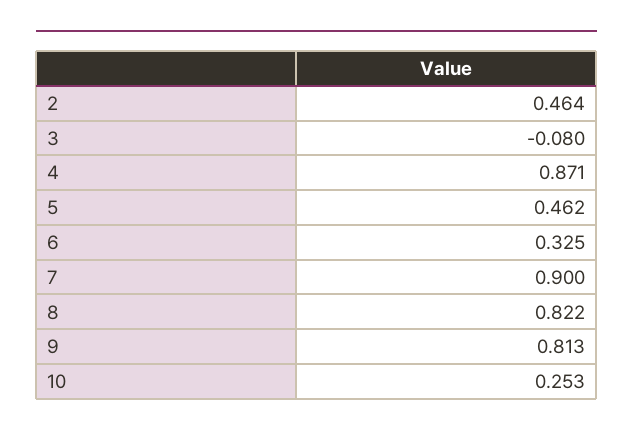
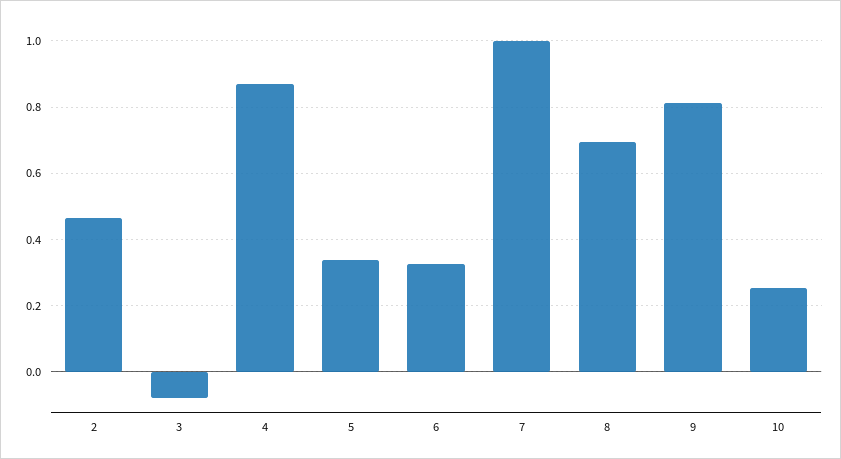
  {
    "2": 0.464,
    "3": -0.08,
    "4": 0.871,
-   "5": 0.462,
+   "5": 0.34,
    "6": 0.325,
-   "7": 0.9,
+   "7": 1,
-   "8": 0.822,
+   "8": 0.7,
    "9": 0.813,
    "10": 0.253
  }

